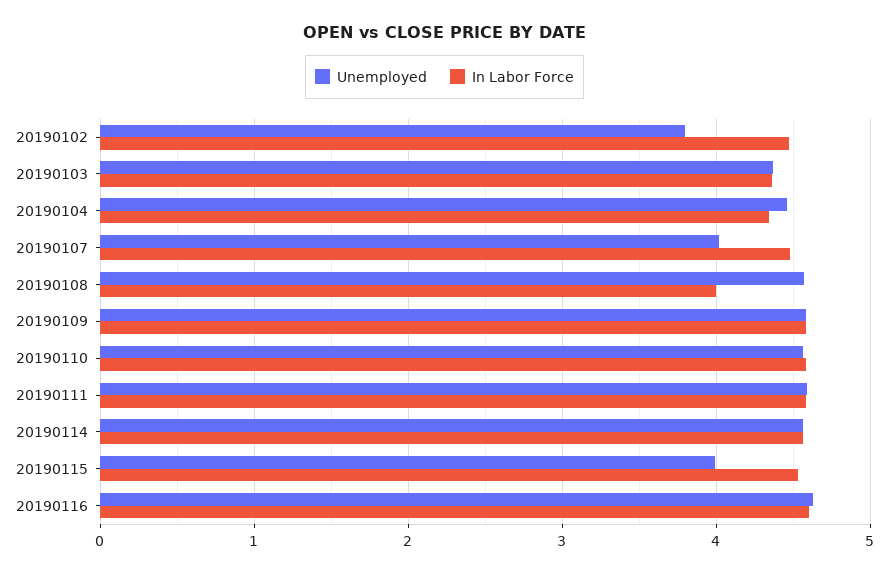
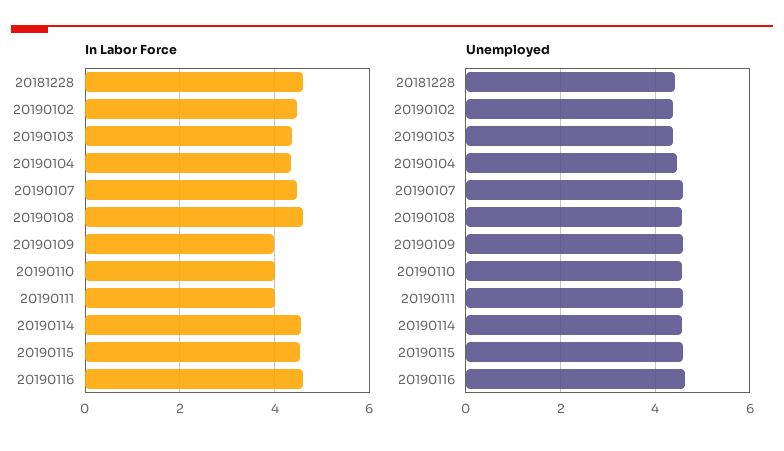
  {
    "Unemployed": {
-     "20190102": 3.8,
+     "20190102": 4.4,
      "20190103": 4.4,
      "20190104": 4.5,
-     "20190107": 4,
+     "20190107": 4.6,
      "20190108": 4.6,
      "20190109": 4.6,
      "20190110": 4.6,
      "20190111": 4.6,
      "20190114": 4.6,
-     "20190115": 4,
+     "20190115": 4.6,
-     "20190116": 4.6
+     "20190116": 4.6,
+     "20181228": 4.4
    },
    "In Labor Force": {
      "20190102": 4.5,
      "20190103": 4.4,
      "20190104": 4.3,
      "20190107": 4.5,
-     "20190108": 4,
+     "20190108": 4.6,
-     "20190109": 4.6,
+     "20190109": 4,
-     "20190110": 4.6,
+     "20190110": 4,
-     "20190111": 4.6,
+     "20190111": 4,
      "20190114": 4.6,
      "20190115": 4.5,
-     "20190116": 4.6
+     "20190116": 4.6,
+     "20181228": 4.6
    }
  }

